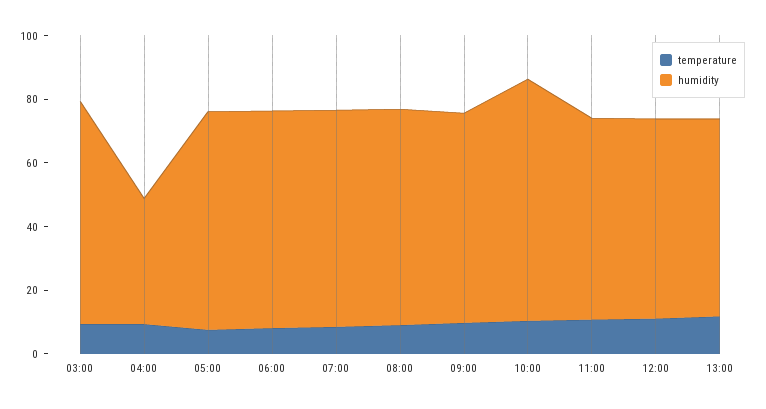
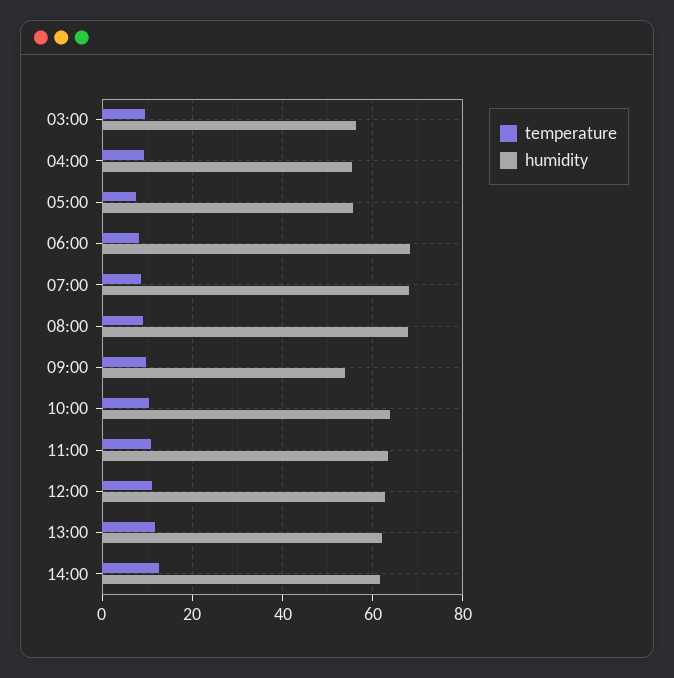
  {
    "temperature": {
      "03:00": 10,
      "04:00": 10,
      "05:00": 8,
      "06:00": 8,
      "07:00": 8,
      "08:00": 10,
      "09:00": 10,
      "10:00": 10,
      "11:00": 10,
      "12:00": 12,
-     "13:00": 12
+     "13:00": 12,
+     "14:00": 12
    },
    "humidity": {
-     "03:00": 70,
+     "03:00": 56,
-     "04:00": 40,
+     "04:00": 56,
-     "05:00": 70,
+     "05:00": 56,
      "06:00": 68,
      "07:00": 68,
      "08:00": 68,
-     "09:00": 65,
+     "09:00": 54,
-     "10:00": 75,
+     "10:00": 64,
      "11:00": 64,
      "12:00": 62,
-     "13:00": 62
+     "13:00": 62,
+     "14:00": 62
    }
  }

